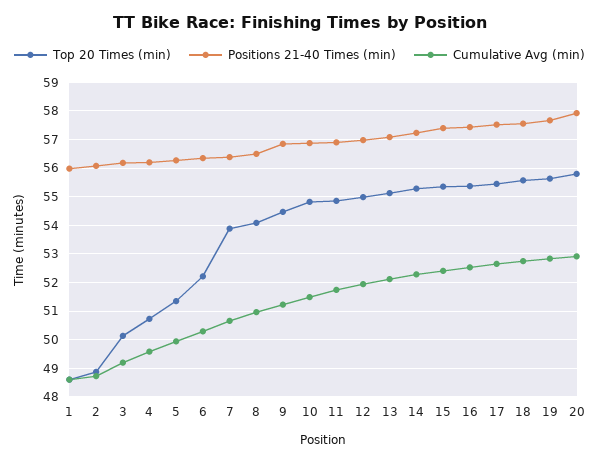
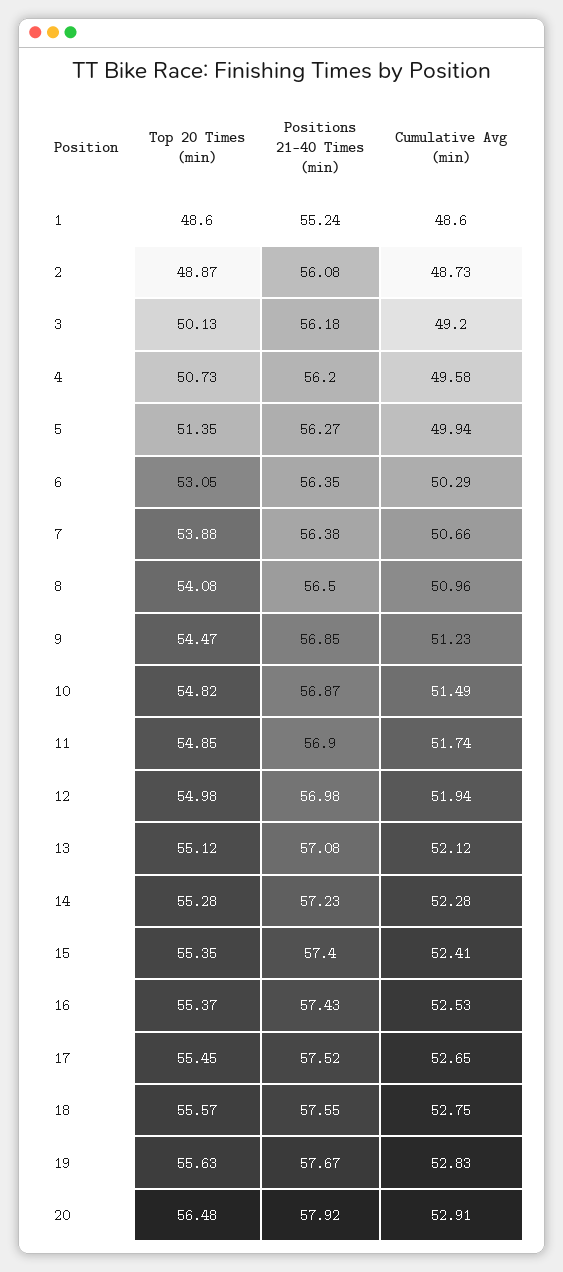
  {
    "Top 20 Times (min)": {
      "1": 48.6,
      "2": 48.87,
      "3": 50.13,
      "4": 50.73,
      "5": 51.35,
-     "6": 52.25,
+     "6": 53.05,
      "7": 53.88,
      "8": 54.08,
      "9": 54.47,
      "10": 54.82,
      "11": 54.85,
      "12": 54.98,
      "13": 55.12,
      "14": 55.28,
      "15": 55.35,
      "16": 55.37,
      "17": 55.45,
      "18": 55.57,
      "19": 55.63,
-     "20": 55.75
+     "20": 56.48
    },
    "Positions 21-40 Times (min)": {
-     "1": 56,
+     "1": 55.24,
      "2": 56.08,
      "3": 56.18,
      "4": 56.2,
      "5": 56.27,
      "6": 56.35,
      "7": 56.38,
      "8": 56.5,
      "9": 56.85,
      "10": 56.87,
      "11": 56.9,
      "12": 56.98,
      "13": 57.08,
      "14": 57.23,
      "15": 57.4,
      "16": 57.43,
      "17": 57.52,
      "18": 57.55,
      "19": 57.67,
      "20": 57.92
    },
    "Cumulative Avg (min)": {
      "1": 48.6,
      "2": 48.73,
      "3": 49.2,
      "4": 49.58,
      "5": 49.94,
      "6": 50.29,
      "7": 50.66,
      "8": 50.96,
      "9": 51.23,
      "10": 51.49,
      "11": 51.74,
      "12": 51.94,
      "13": 52.12,
      "14": 52.28,
      "15": 52.41,
      "16": 52.53,
      "17": 52.65,
      "18": 52.75,
      "19": 52.83,
      "20": 52.91
    }
  }

